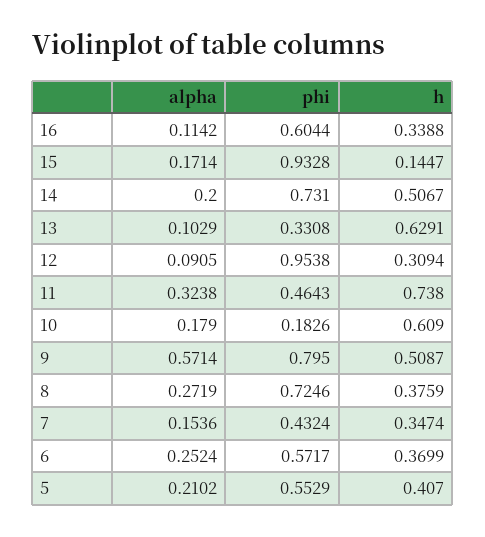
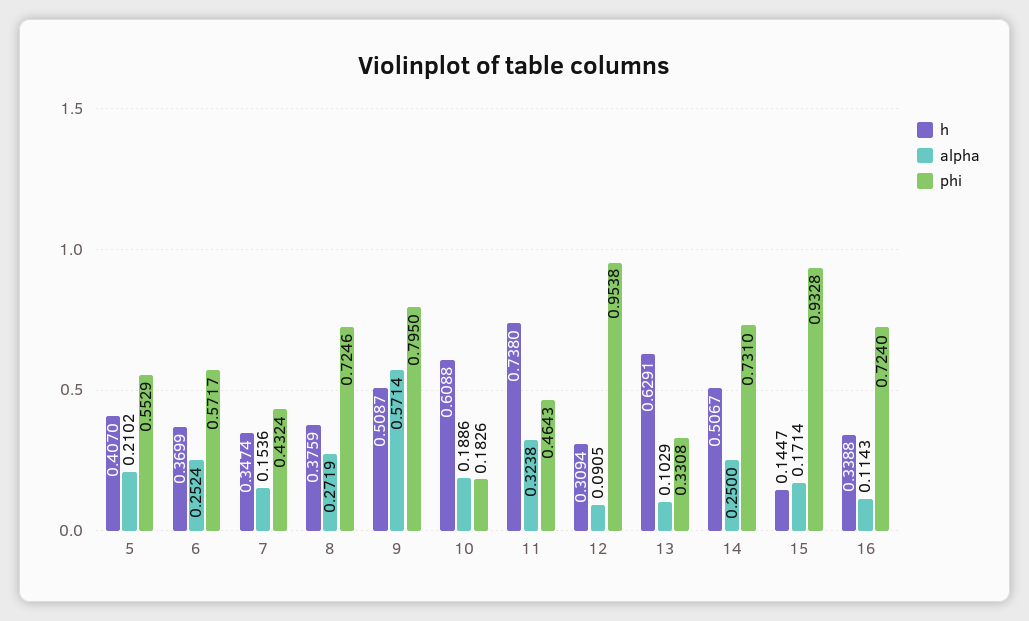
  {
    "alpha": {
-     "16": 0.1142,
+     "16": 0.1143,
      "15": 0.1714,
-     "14": 0.2,
+     "14": 0.25,
      "13": 0.1029,
      "12": 0.0905,
      "11": 0.3238,
-     "10": 0.179,
+     "10": 0.1886,
      "9": 0.5714,
      "8": 0.2719,
      "7": 0.1536,
      "6": 0.2524,
      "5": 0.2102
    },
    "phi": {
-     "16": 0.6044,
+     "16": 0.724,
      "15": 0.9328,
      "14": 0.731,
      "13": 0.3308,
      "12": 0.9538,
      "11": 0.4643,
      "10": 0.1826,
      "9": 0.795,
      "8": 0.7246,
      "7": 0.4324,
      "6": 0.5717,
      "5": 0.5529
    },
    "h": {
      "16": 0.3388,
      "15": 0.1447,
      "14": 0.5067,
      "13": 0.6291,
      "12": 0.3094,
      "11": 0.738,
-     "10": 0.609,
+     "10": 0.6088,
      "9": 0.5087,
      "8": 0.3759,
      "7": 0.3474,
      "6": 0.3699,
      "5": 0.407
    }
  }

